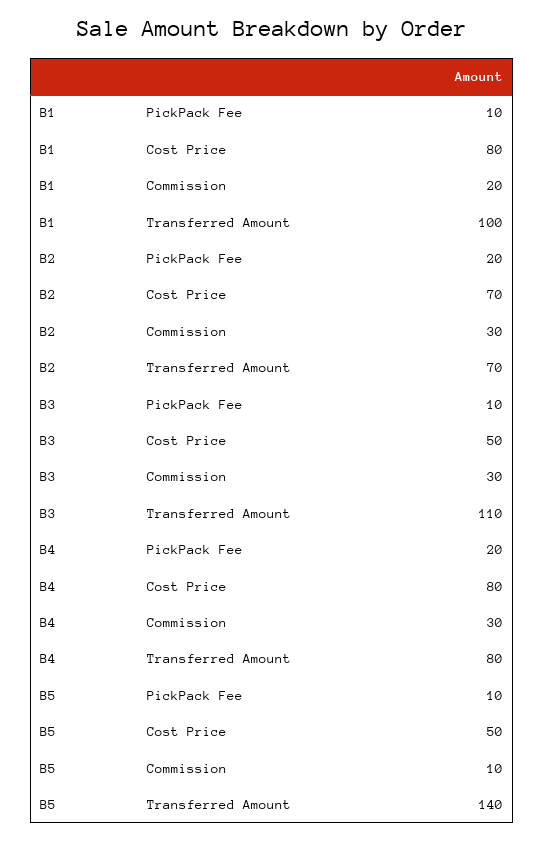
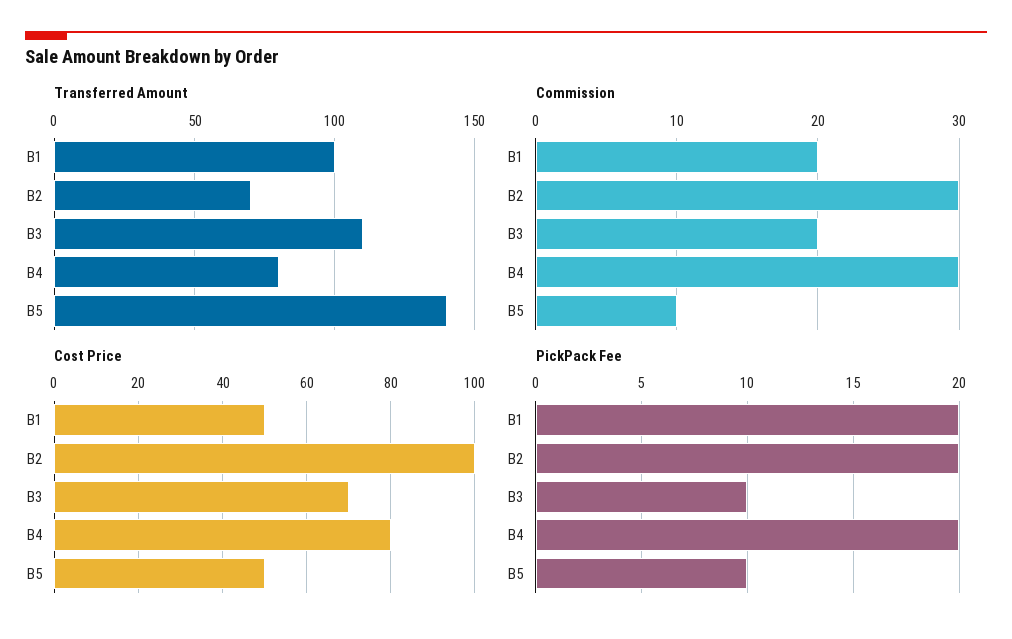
  {
    "PickPack Fee": {
-     "B1": 10,
+     "B1": 20,
      "B2": 20,
      "B3": 10,
      "B4": 20,
      "B5": 10
    },
    "Cost Price": {
-     "B1": 80,
+     "B1": 50,
-     "B2": 70,
+     "B2": 100,
-     "B3": 50,
+     "B3": 70,
      "B4": 80,
      "B5": 50
    },
    "Commission": {
      "B1": 20,
      "B2": 30,
-     "B3": 30,
+     "B3": 20,
      "B4": 30,
      "B5": 10
    },
    "Transferred Amount": {
      "B1": 100,
      "B2": 70,
      "B3": 110,
      "B4": 80,
      "B5": 140
    }
  }

